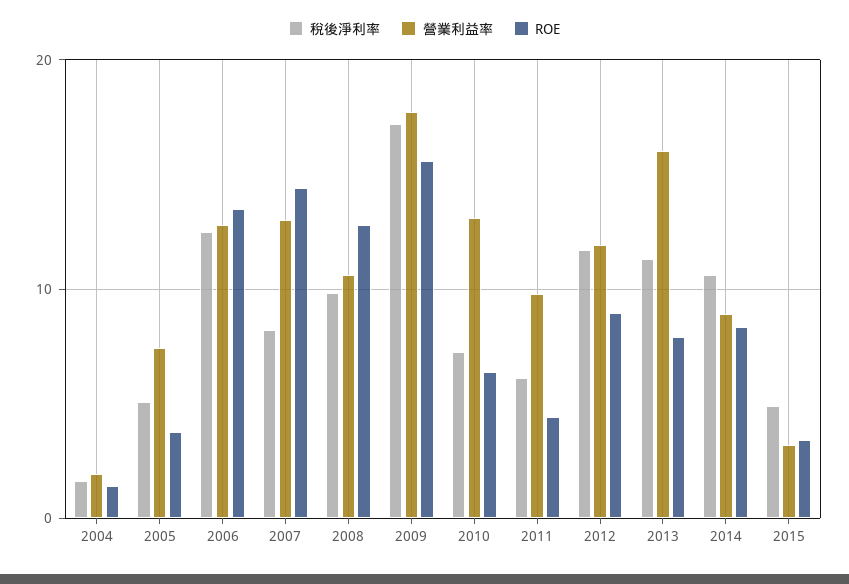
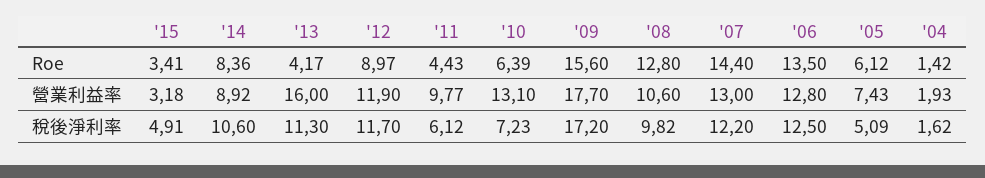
  {
    "稅後淨利率": {
      "2004": 1.62,
      "2005": 5.09,
      "2006": 12.5,
-     "2007": 8,
+     "2007": 12.2,
      "2008": 9.82,
      "2009": 17.2,
      "2010": 7.23,
      "2011": 6.12,
      "2012": 11.7,
      "2013": 11.3,
      "2014": 10.6,
      "2015": 4.91
    },
    "營業利益率": {
      "2004": 1.93,
      "2005": 7.43,
      "2006": 12.8,
      "2007": 13,
      "2008": 10.6,
      "2009": 17.7,
      "2010": 13.1,
      "2011": 9.77,
      "2012": 11.9,
      "2013": 16,
      "2014": 8.92,
      "2015": 3.18
    },
    "ROE": {
      "2004": 1.42,
-     "2005": 4,
+     "2005": 6.12,
      "2006": 13.5,
      "2007": 14.4,
      "2008": 12.8,
      "2009": 15.6,
      "2010": 6.39,
      "2011": 4.43,
      "2012": 8.97,
-     "2013": 8,
+     "2013": 4.17,
      "2014": 8.36,
      "2015": 3.41
    }
  }

